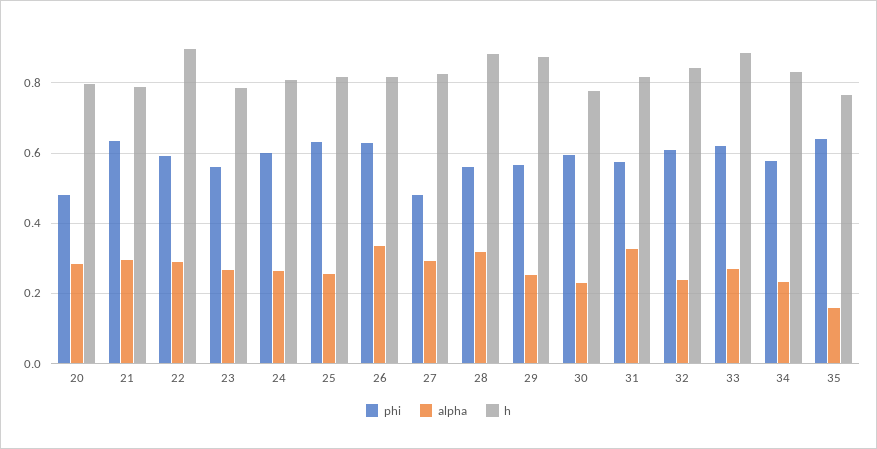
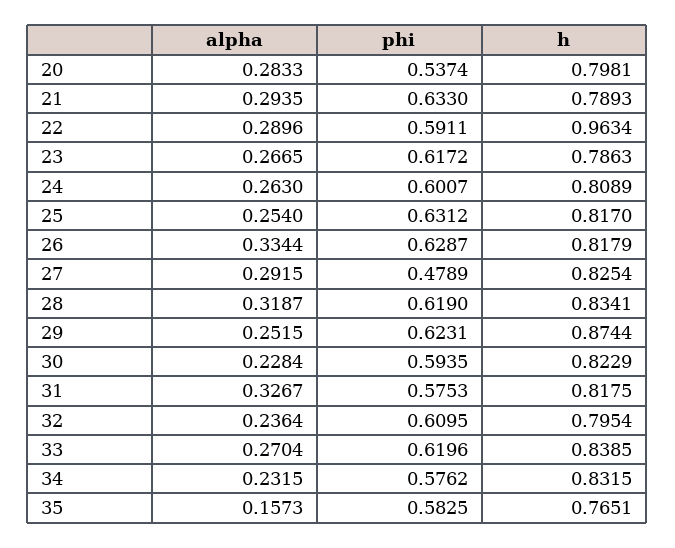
  {
    "phi": {
-     "20": 0.48,
+     "20": 0.5374,
      "21": 0.633,
      "22": 0.5911,
-     "23": 0.56,
+     "23": 0.6172,
      "24": 0.6007,
      "25": 0.6312,
      "26": 0.6287,
      "27": 0.4789,
-     "28": 0.56,
+     "28": 0.619,
-     "29": 0.56,
+     "29": 0.6231,
      "30": 0.5935,
      "31": 0.5753,
      "32": 0.6095,
      "33": 0.6196,
      "34": 0.5762,
-     "35": 0.64
+     "35": 0.5825
    },
    "alpha": {
      "20": 0.2833,
      "21": 0.2935,
      "22": 0.2896,
      "23": 0.2665,
      "24": 0.263,
      "25": 0.254,
      "26": 0.3344,
      "27": 0.2915,
      "28": 0.3187,
      "29": 0.2515,
      "30": 0.2284,
      "31": 0.3267,
      "32": 0.2364,
      "33": 0.2704,
      "34": 0.2315,
      "35": 0.1573
    },
    "h": {
      "20": 0.7981,
      "21": 0.7893,
-     "22": 0.9,
+     "22": 0.9634,
      "23": 0.7863,
      "24": 0.8089,
      "25": 0.817,
      "26": 0.8179,
      "27": 0.8254,
-     "28": 0.88,
+     "28": 0.8341,
      "29": 0.8744,
-     "30": 0.78,
+     "30": 0.8229,
      "31": 0.8175,
-     "32": 0.84,
+     "32": 0.7954,
-     "33": 0.88,
+     "33": 0.8385,
      "34": 0.8315,
      "35": 0.7651
    }
  }

